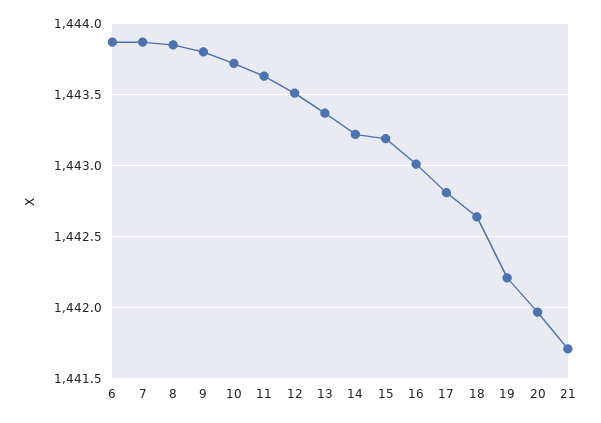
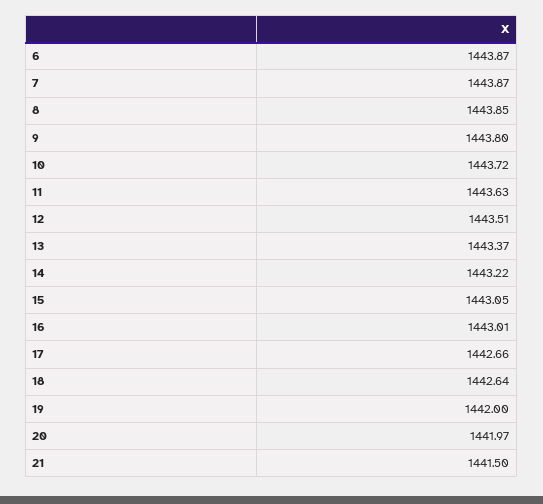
  {
    "6": 1443.87,
    "7": 1443.87,
    "8": 1443.85,
    "9": 1443.8,
    "10": 1443.72,
    "11": 1443.63,
    "12": 1443.51,
    "13": 1443.37,
    "14": 1443.22,
-   "15": 1443.2,
+   "15": 1443.05,
    "16": 1443.01,
-   "17": 1442.8,
+   "17": 1442.66,
    "18": 1442.64,
-   "19": 1442.2,
+   "19": 1442,
    "20": 1441.97,
-   "21": 1441.7
+   "21": 1441.5
  }

